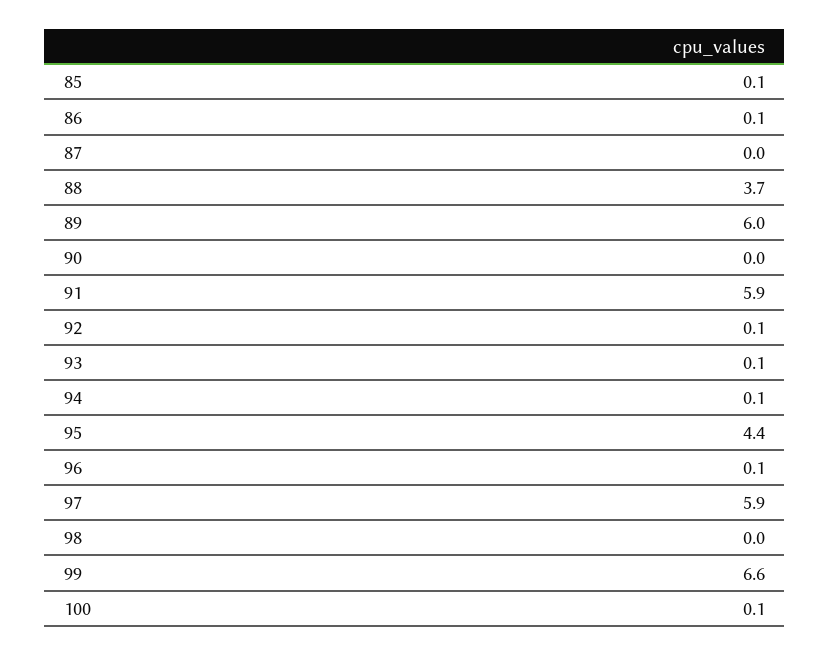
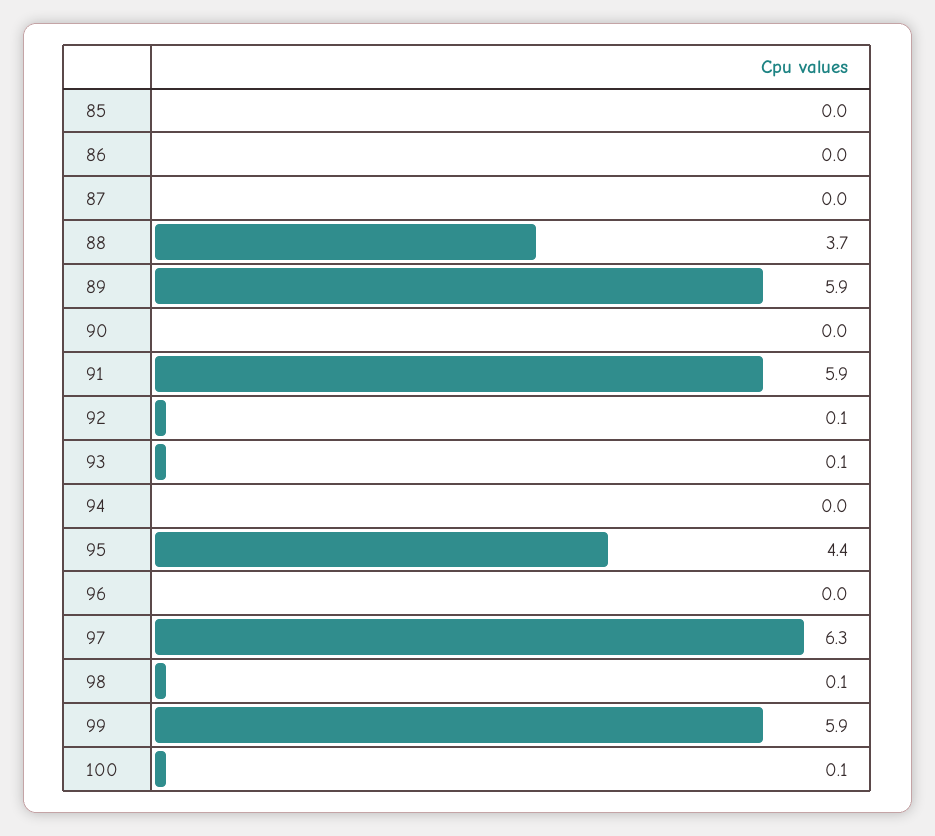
  {
-   "85": 0.1,
+   "85": 0,
-   "86": 0.1,
+   "86": 0,
    "87": 0,
    "88": 3.7,
-   "89": 6,
+   "89": 5.9,
    "90": 0,
    "91": 5.9,
    "92": 0.1,
    "93": 0.1,
-   "94": 0.1,
+   "94": 0,
    "95": 4.4,
-   "96": 0.1,
+   "96": 0,
-   "97": 5.9,
+   "97": 6.3,
-   "98": 0,
+   "98": 0.1,
-   "99": 6.6,
+   "99": 5.9,
    "100": 0.1
  }

